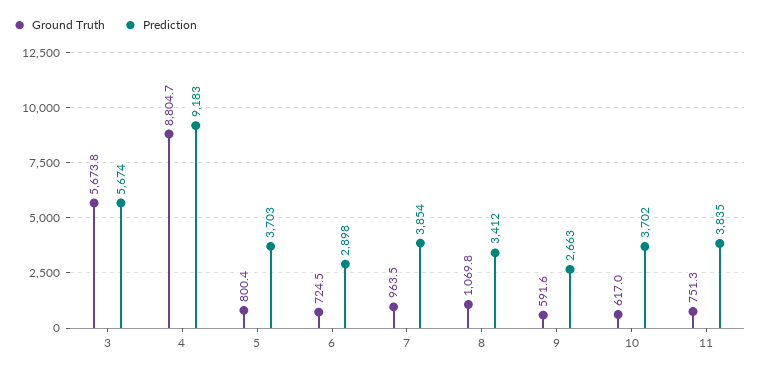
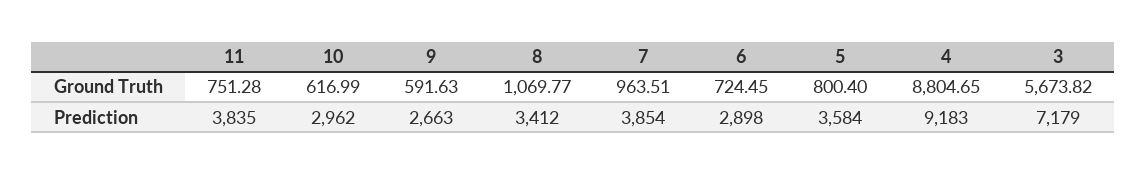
  {
    "Ground Truth": {
      "3": 5673.82,
      "4": 8804.65,
      "5": 800.4,
      "6": 724.45,
      "7": 963.51,
      "8": 1069.77,
      "9": 591.63,
      "10": 616.99,
      "11": 751.28
    },
    "Prediction": {
-     "3": 5674,
+     "3": 7179,
      "4": 9183,
-     "5": 3703,
+     "5": 3584,
      "6": 2898,
      "7": 3854,
      "8": 3412,
      "9": 2663,
-     "10": 3702,
+     "10": 2962,
      "11": 3835
    }
  }

